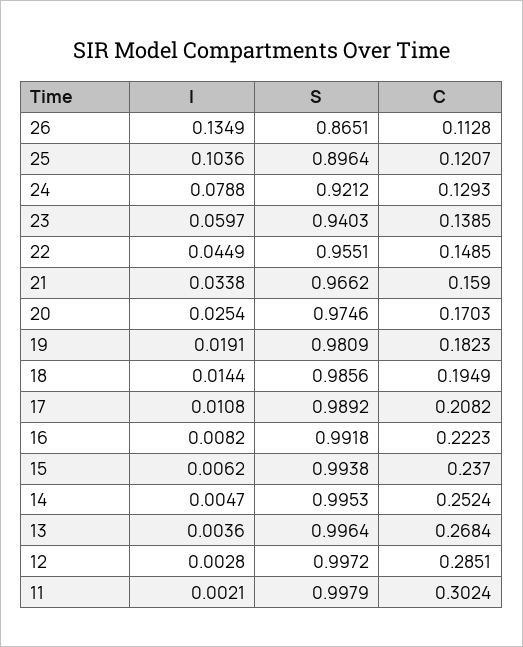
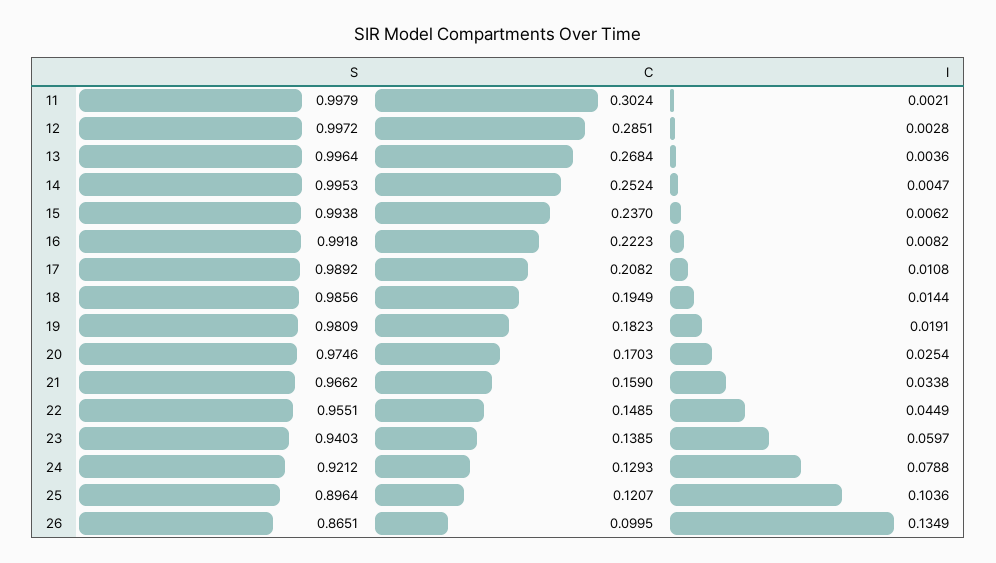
  {
    "I": {
      "26": 0.1349,
      "25": 0.1036,
      "24": 0.0788,
      "23": 0.0597,
      "22": 0.0449,
      "21": 0.0338,
      "20": 0.0254,
      "19": 0.0191,
      "18": 0.0144,
      "17": 0.0108,
      "16": 0.0082,
      "15": 0.0062,
      "14": 0.0047,
      "13": 0.0036,
      "12": 0.0028,
      "11": 0.0021
    },
    "S": {
      "26": 0.8651,
      "25": 0.8964,
      "24": 0.9212,
      "23": 0.9403,
      "22": 0.9551,
      "21": 0.9662,
      "20": 0.9746,
      "19": 0.9809,
      "18": 0.9856,
      "17": 0.9892,
      "16": 0.9918,
      "15": 0.9938,
      "14": 0.9953,
      "13": 0.9964,
      "12": 0.9972,
      "11": 0.9979
    },
    "C": {
-     "26": 0.1128,
+     "26": 0.0995,
      "25": 0.1207,
      "24": 0.1293,
      "23": 0.1385,
      "22": 0.1485,
      "21": 0.159,
      "20": 0.1703,
      "19": 0.1823,
      "18": 0.1949,
      "17": 0.2082,
      "16": 0.2223,
      "15": 0.237,
      "14": 0.2524,
      "13": 0.2684,
      "12": 0.2851,
      "11": 0.3024
    }
  }

